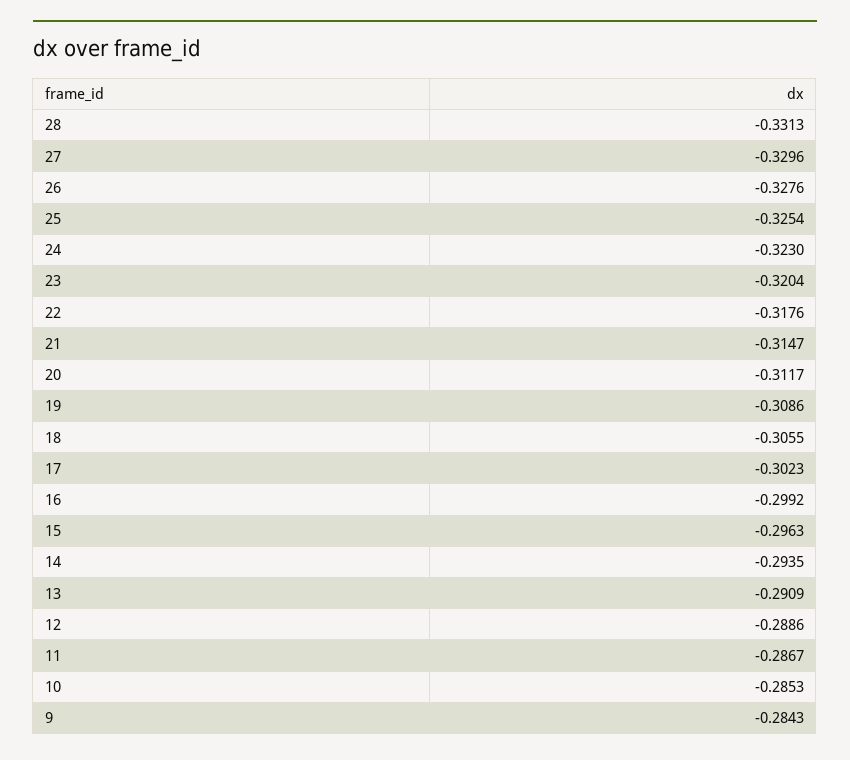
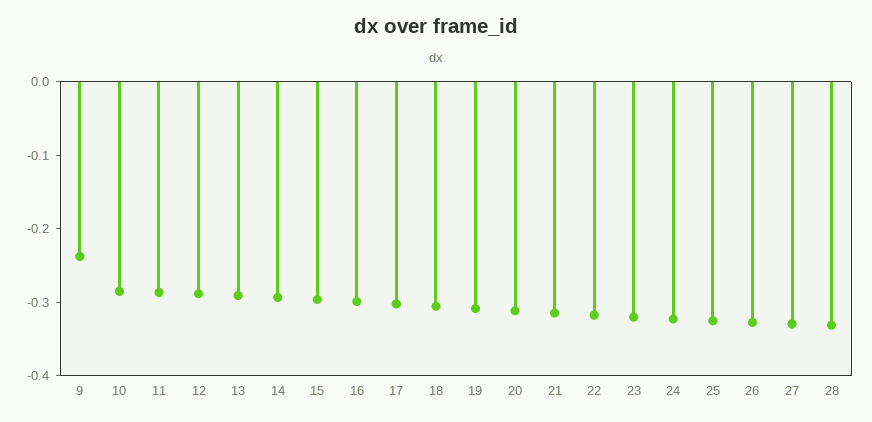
  {
    "28": -0.3313,
    "27": -0.3296,
    "26": -0.3276,
    "25": -0.3254,
    "24": -0.323,
    "23": -0.3204,
    "22": -0.3176,
    "21": -0.3147,
    "20": -0.3117,
    "19": -0.3086,
    "18": -0.3055,
    "17": -0.3023,
    "16": -0.2992,
    "15": -0.2963,
    "14": -0.2935,
    "13": -0.2909,
    "12": -0.2886,
    "11": -0.2867,
    "10": -0.2853,
-   "9": -0.2843
+   "9": -0.24
  }

